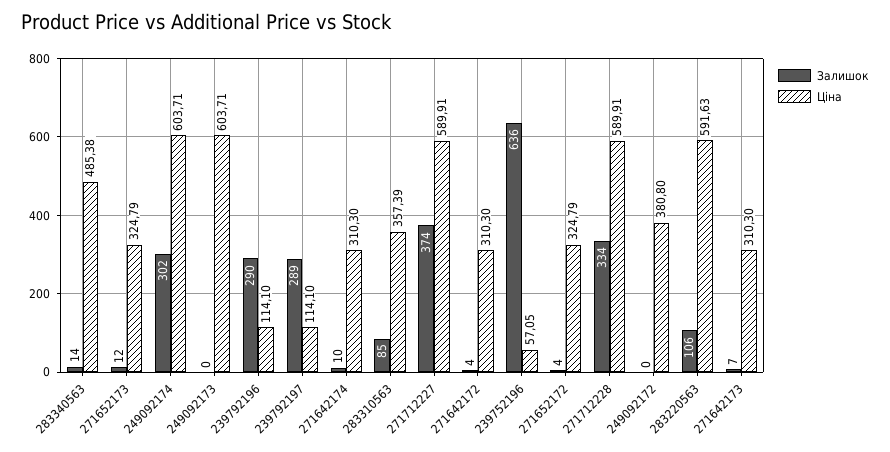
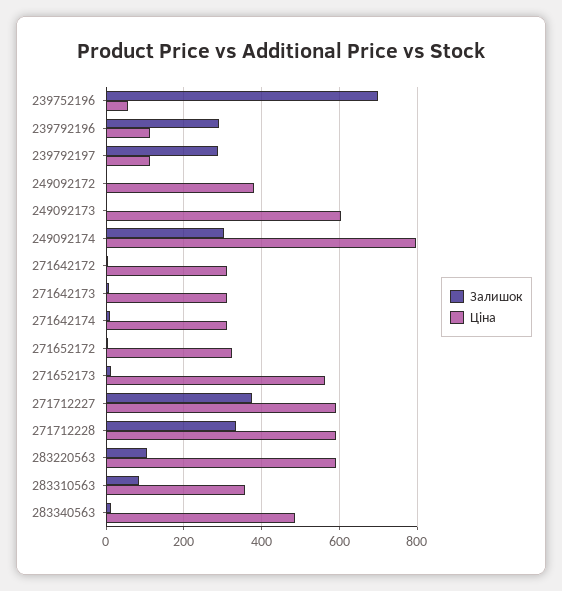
  {
    "Залишок": {
      "283340563": 14,
      "271652173": 12,
      "249092174": 302,
      "249092173": 0,
      "239792196": 290,
      "239792197": 289,
      "271642174": 10,
      "283310563": 85,
      "271712227": 374,
      "271642172": 4,
-     "239752196": 636,
+     "239752196": 700,
      "271652172": 4,
      "271712228": 334,
      "249092172": 0,
      "283220563": 106,
      "271642173": 7
    },
    "Ціна": {
      "283340563": 485.38,
-     "271652173": 324.79,
+     "271652173": 560,
-     "249092174": 603.71,
+     "249092174": 800,
      "249092173": 603.71,
      "239792196": 114.1,
      "239792197": 114.1,
      "271642174": 310.3,
      "283310563": 357.39,
      "271712227": 589.91,
      "271642172": 310.3,
      "239752196": 57.05,
      "271652172": 324.79,
      "271712228": 589.91,
      "249092172": 380.8,
      "283220563": 591.63,
      "271642173": 310.3
    }
  }

